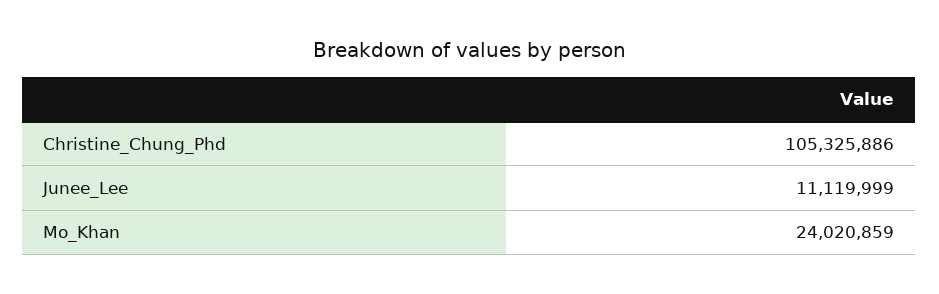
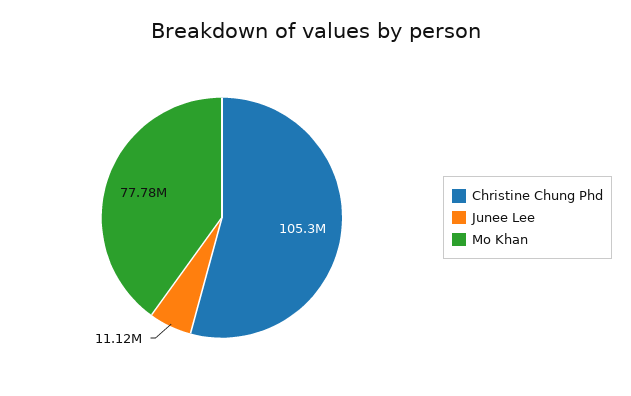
  {
    "Christine_Chung_Phd": 105325886,
    "Junee_Lee": 11119999,
-   "Mo_Khan": 24020859
+   "Mo_Khan": 77780000
  }

